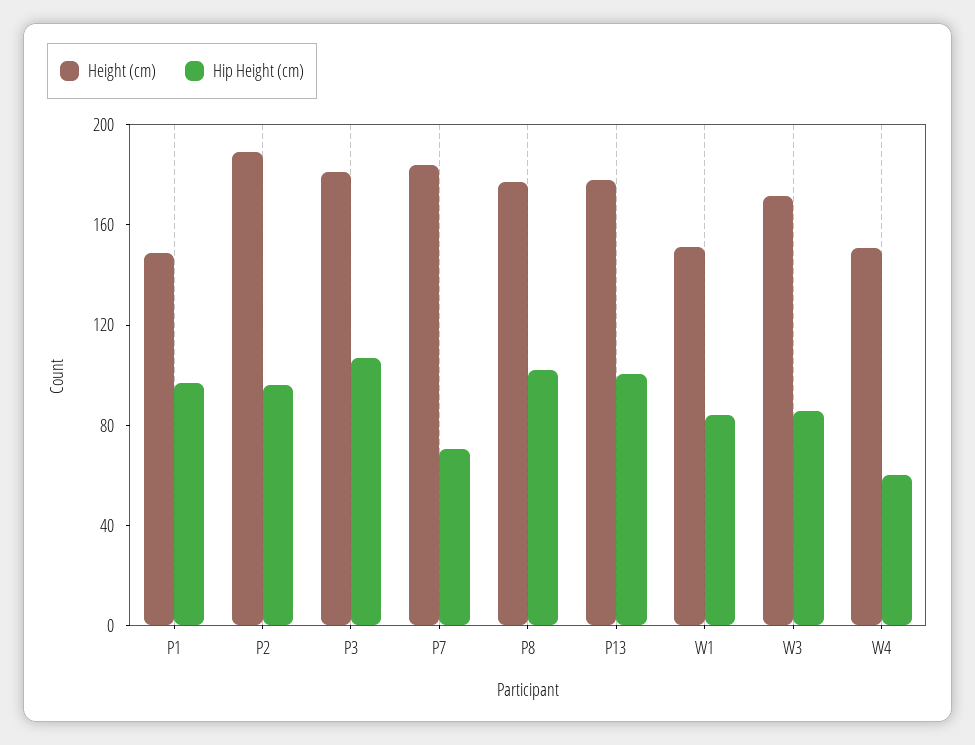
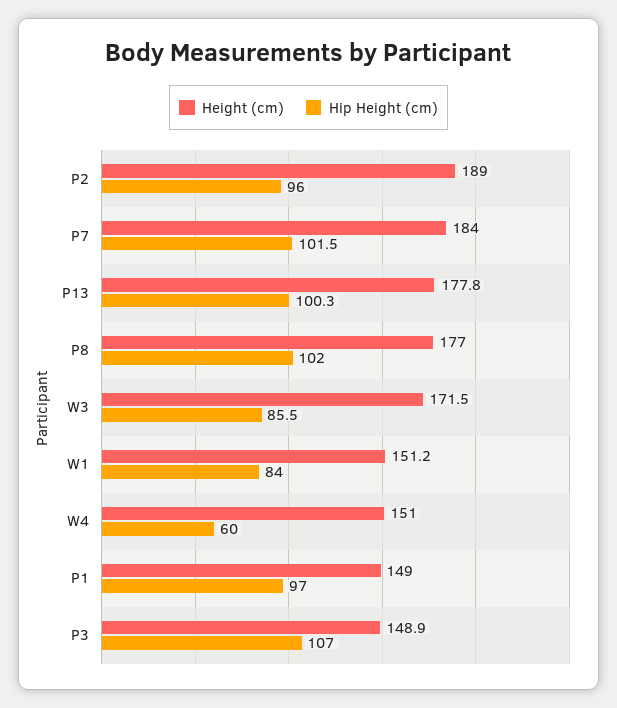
  {
    "Height (cm)": {
      "P1": 149,
      "P2": 189,
-     "P3": 180,
+     "P3": 148.9,
      "P7": 184,
      "P8": 177,
      "P13": 177.8,
      "W1": 151.2,
      "W3": 171.5,
      "W4": 151
    },
    "Hip Height (cm)": {
      "P1": 97,
      "P2": 96,
      "P3": 107,
-     "P7": 70,
+     "P7": 101.5,
      "P8": 102,
      "P13": 100.3,
      "W1": 84,
      "W3": 85.5,
      "W4": 60
    }
  }

